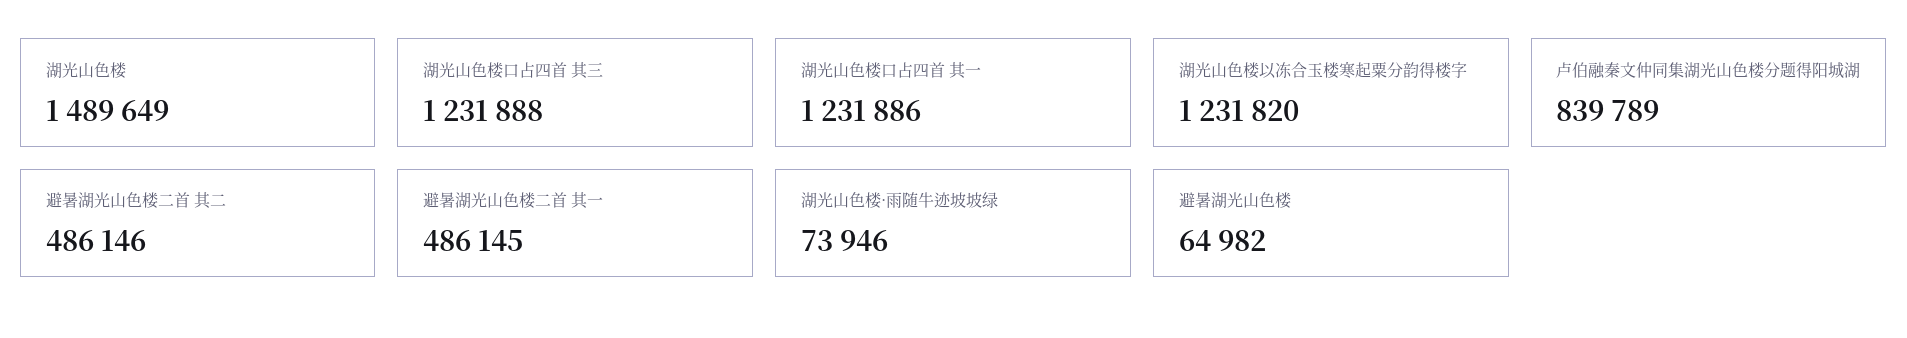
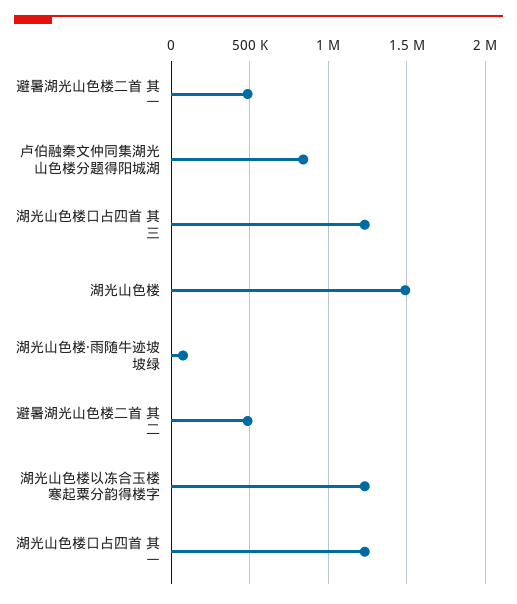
  {
    "湖光山色楼": 1489649,
    "湖光山色楼口占四首 其三": 1231888,
    "湖光山色楼口占四首 其一": 1231886,
    "湖光山色楼以冻合玉楼寒起粟分韵得楼字": 1231820,
    "卢伯融秦文仲同集湖光山色楼分题得阳城湖": 839789,
    "避暑湖光山色楼二首 其二": 486146,
    "避暑湖光山色楼二首 其一": 486145,
-   "湖光山色楼·雨随牛迹坡坡绿": 73946,
+   "湖光山色楼·雨随牛迹坡坡绿": 73946
-   "避暑湖光山色楼": 64982
  }

